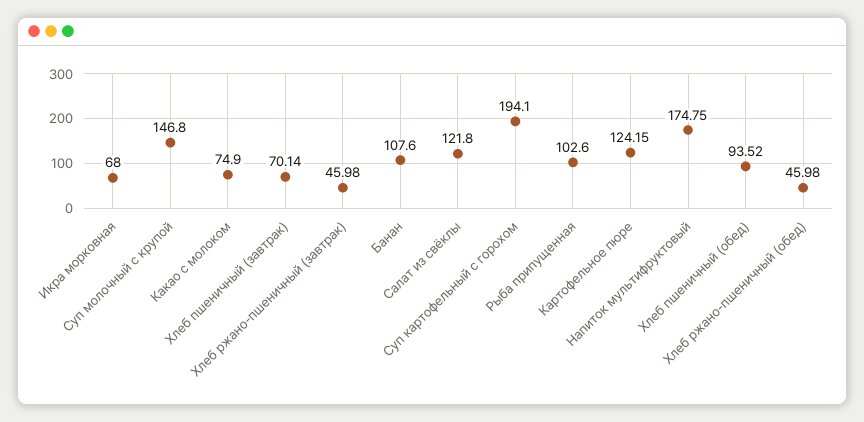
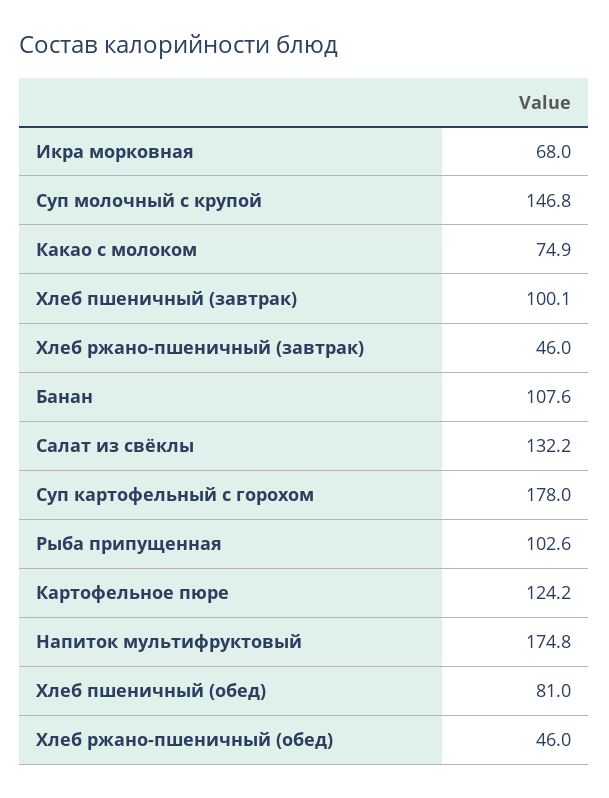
  {
    "Икра морковная": 68,
    "Суп молочный с крупой": 146.8,
    "Какао с молоком": 74.9,
-   "Хлеб пшеничный (завтрак)": 70.14,
+   "Хлеб пшеничный (завтрак)": 100.1,
    "Хлеб ржано-пшеничный (завтрак)": 45.98,
    "Банан": 107.6,
-   "Салат из свёклы": 121.8,
+   "Салат из свёклы": 132.2,
-   "Суп картофельный с горохом": 194.1,
+   "Суп картофельный с горохом": 178,
    "Рыба припущенная": 102.6,
    "Картофельное пюре": 124.15,
    "Напиток мультифруктовый": 174.75,
-   "Хлеб пшеничный (обед)": 93.52,
+   "Хлеб пшеничный (обед)": 81,
    "Хлеб ржано-пшеничный (обед)": 45.98
  }

